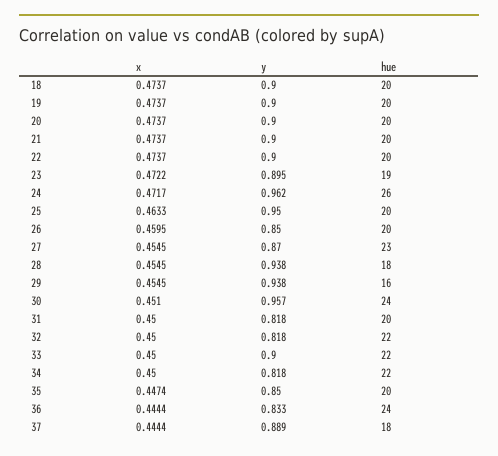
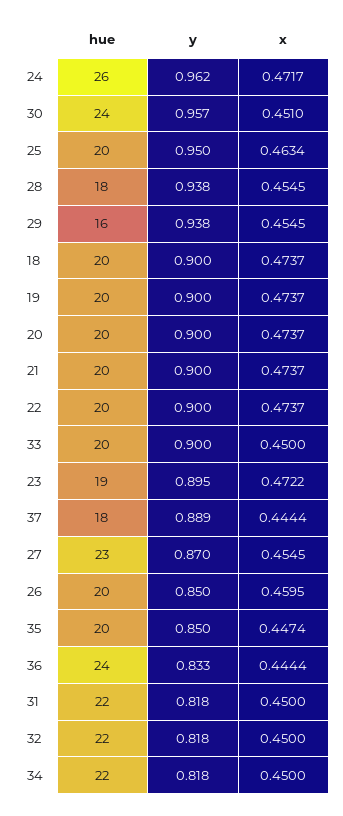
  {
    "x": {
      "18": 0.4737,
      "19": 0.4737,
      "20": 0.4737,
      "21": 0.4737,
      "22": 0.4737,
      "23": 0.4722,
      "24": 0.4717,
-     "25": 0.4633,
+     "25": 0.4634,
      "26": 0.4595,
      "27": 0.4545,
      "28": 0.4545,
      "29": 0.4545,
      "30": 0.451,
      "31": 0.45,
      "32": 0.45,
      "33": 0.45,
      "34": 0.45,
      "35": 0.4474,
      "36": 0.4444,
      "37": 0.4444
    },
    "y": {
      "18": 0.9,
      "19": 0.9,
      "20": 0.9,
      "21": 0.9,
      "22": 0.9,
      "23": 0.895,
      "24": 0.962,
      "25": 0.95,
      "26": 0.85,
      "27": 0.87,
      "28": 0.938,
      "29": 0.938,
      "30": 0.957,
      "31": 0.818,
      "32": 0.818,
      "33": 0.9,
      "34": 0.818,
      "35": 0.85,
      "36": 0.833,
      "37": 0.889
    },
    "hue": {
      "18": 20,
      "19": 20,
      "20": 20,
      "21": 20,
      "22": 20,
      "23": 19,
      "24": 26,
      "25": 20,
      "26": 20,
      "27": 23,
      "28": 18,
      "29": 16,
      "30": 24,
-     "31": 20,
+     "31": 22,
      "32": 22,
-     "33": 22,
+     "33": 20,
      "34": 22,
      "35": 20,
      "36": 24,
      "37": 18
    }
  }

